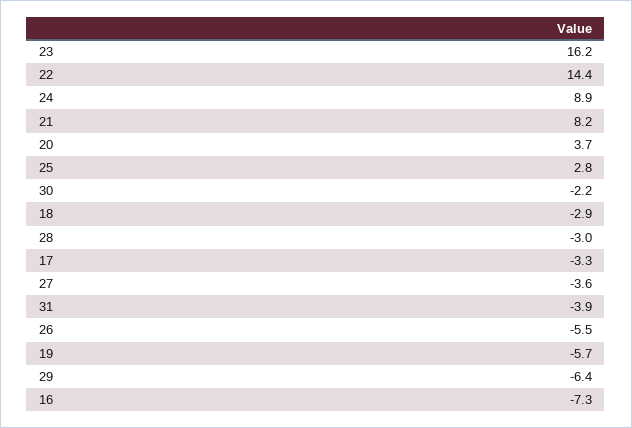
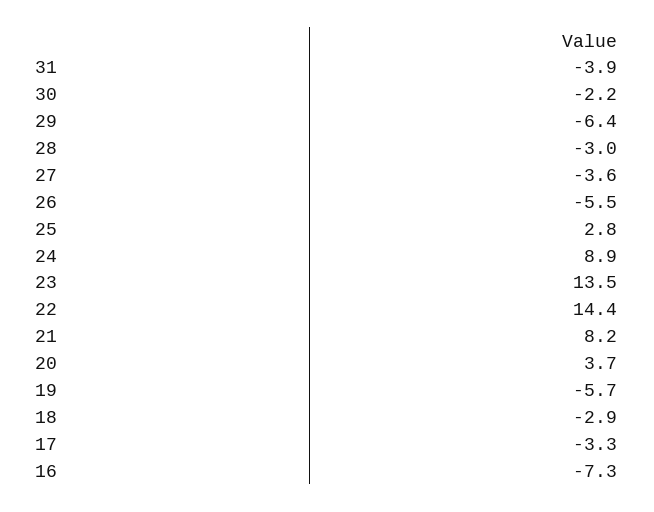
  {
-   "23": 16.2,
+   "23": 13.5,
    "22": 14.4,
    "24": 8.9,
    "21": 8.2,
    "20": 3.7,
    "25": 2.8,
    "30": -2.2,
    "18": -2.9,
    "28": -3,
    "17": -3.3,
    "27": -3.6,
    "31": -3.9,
    "26": -5.5,
    "19": -5.7,
    "29": -6.4,
    "16": -7.3
  }

